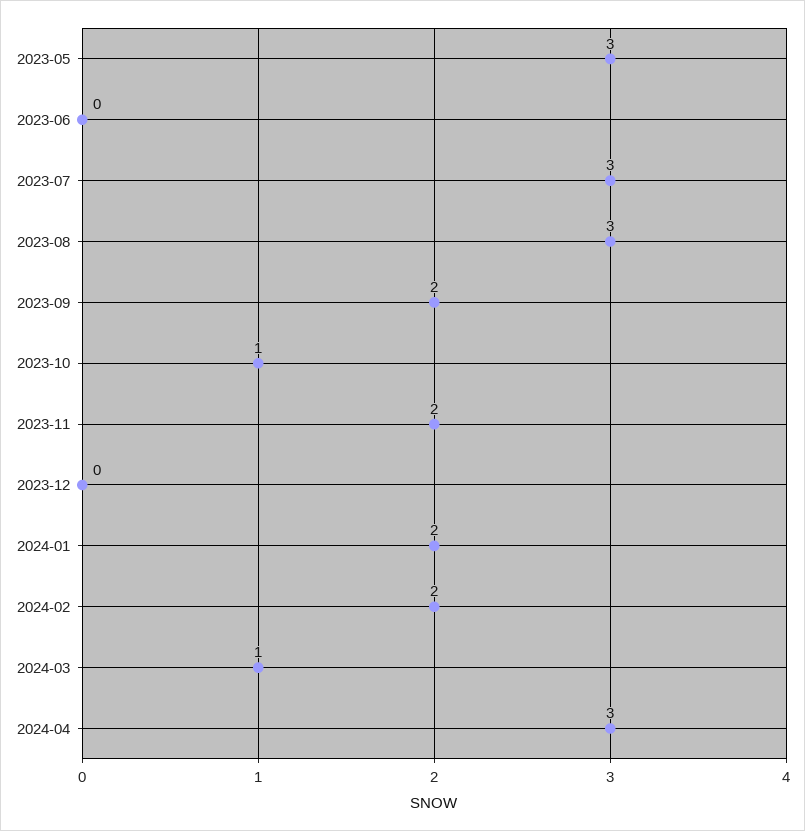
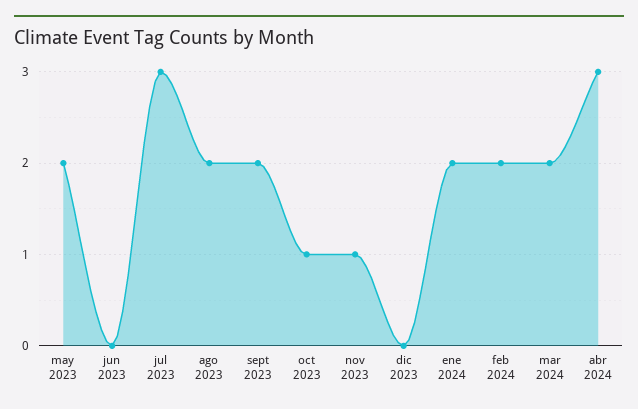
  {
-   "2023-05": 3,
+   "2023-05": 2,
    "2023-06": 0,
    "2023-07": 3,
-   "2023-08": 3,
+   "2023-08": 2,
    "2023-09": 2,
    "2023-10": 1,
-   "2023-11": 2,
+   "2023-11": 1,
    "2023-12": 0,
    "2024-01": 2,
    "2024-02": 2,
-   "2024-03": 1,
+   "2024-03": 2,
    "2024-04": 3
  }

